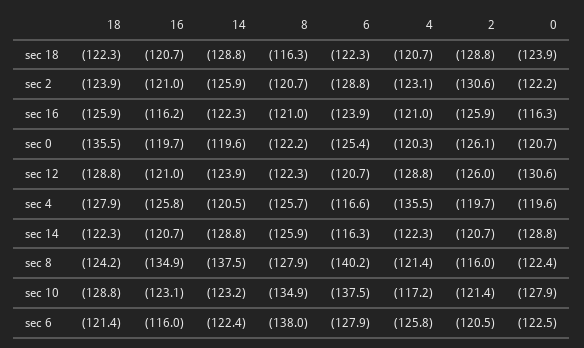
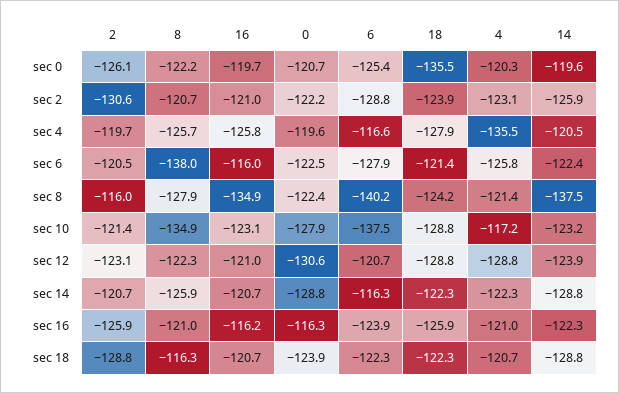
  {
    "18": {
      "sec 18": -122.3,
      "sec 2": -123.9,
      "sec 16": -125.9,
      "sec 0": -135.5,
      "sec 12": -128.8,
      "sec 4": -127.9,
      "sec 14": -122.3,
      "sec 8": -124.2,
      "sec 10": -128.8,
      "sec 6": -121.4
    },
    "16": {
      "sec 18": -120.7,
      "sec 2": -121,
      "sec 16": -116.2,
      "sec 0": -119.7,
      "sec 12": -121,
      "sec 4": -125.8,
      "sec 14": -120.7,
      "sec 8": -134.9,
      "sec 10": -123.1,
      "sec 6": -116
    },
    "14": {
      "sec 18": -128.8,
      "sec 2": -125.9,
      "sec 16": -122.3,
      "sec 0": -119.6,
      "sec 12": -123.9,
      "sec 4": -120.5,
      "sec 14": -128.8,
      "sec 8": -137.5,
      "sec 10": -123.2,
      "sec 6": -122.4
    },
    "8": {
      "sec 18": -116.3,
      "sec 2": -120.7,
      "sec 16": -121,
      "sec 0": -122.2,
      "sec 12": -122.3,
      "sec 4": -125.7,
      "sec 14": -125.9,
      "sec 8": -127.9,
      "sec 10": -134.9,
      "sec 6": -138
    },
    "6": {
      "sec 18": -122.3,
      "sec 2": -128.8,
      "sec 16": -123.9,
      "sec 0": -125.4,
      "sec 12": -120.7,
      "sec 4": -116.6,
      "sec 14": -116.3,
      "sec 8": -140.2,
      "sec 10": -137.5,
      "sec 6": -127.9
    },
    "4": {
      "sec 18": -120.7,
      "sec 2": -123.1,
      "sec 16": -121,
      "sec 0": -120.3,
      "sec 12": -128.8,
      "sec 4": -135.5,
      "sec 14": -122.3,
      "sec 8": -121.4,
      "sec 10": -117.2,
      "sec 6": -125.8
    },
    "2": {
      "sec 18": -128.8,
      "sec 2": -130.6,
      "sec 16": -125.9,
      "sec 0": -126.1,
-     "sec 12": -126,
+     "sec 12": -123.1,
      "sec 4": -119.7,
      "sec 14": -120.7,
      "sec 8": -116,
      "sec 10": -121.4,
      "sec 6": -120.5
    },
    "0": {
      "sec 18": -123.9,
      "sec 2": -122.2,
      "sec 16": -116.3,
      "sec 0": -120.7,
      "sec 12": -130.6,
      "sec 4": -119.6,
      "sec 14": -128.8,
      "sec 8": -122.4,
      "sec 10": -127.9,
      "sec 6": -122.5
    }
  }

